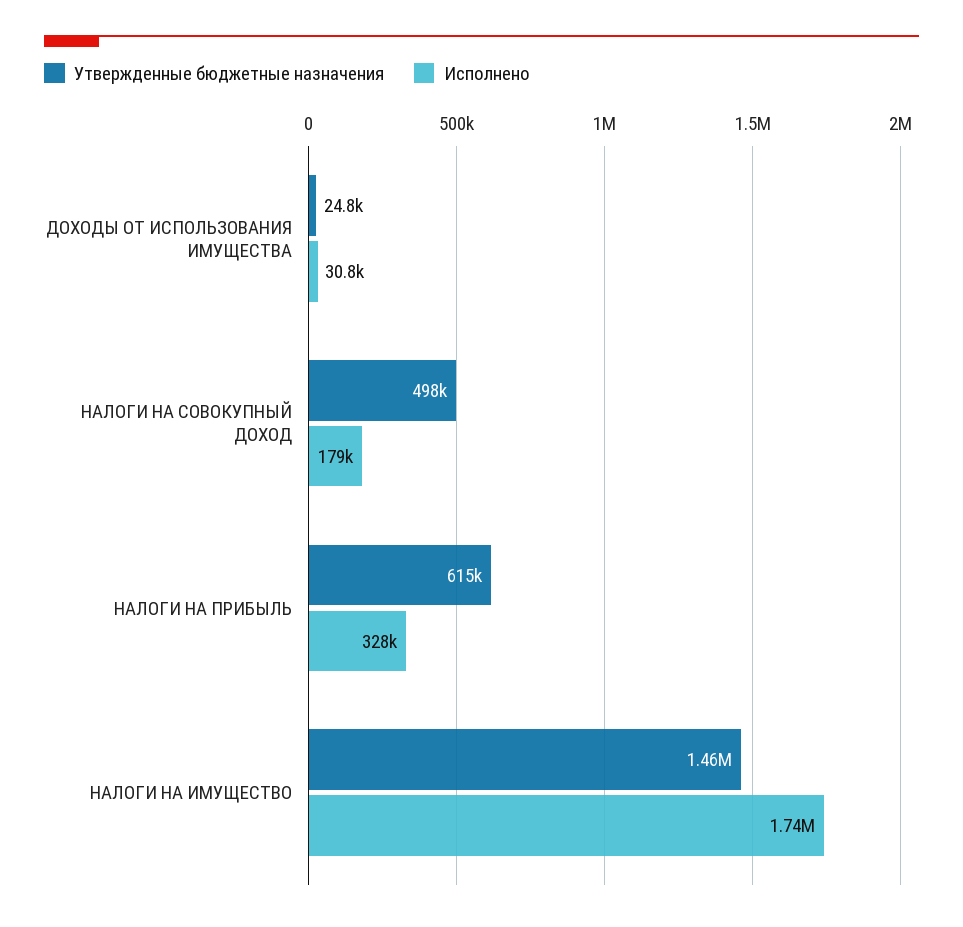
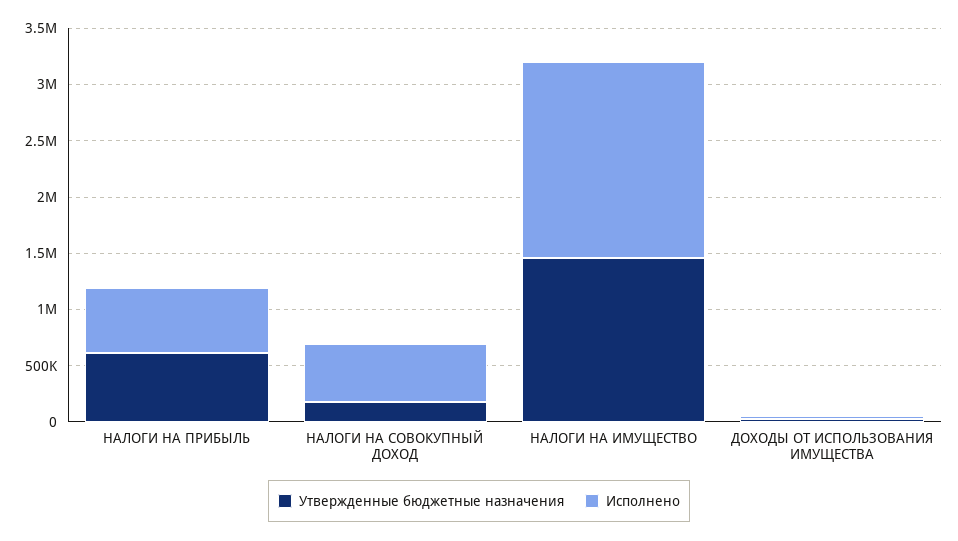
  {
    "Утвержденные бюджетные назначения": {
      "ДОХОДЫ ОТ ИСПОЛЬЗОВАНИЯ ИМУЩЕСТВА": 24800,
-     "НАЛОГИ НА СОВОКУПНЫЙ ДОХОД": 498000,
+     "НАЛОГИ НА СОВОКУПНЫЙ ДОХОД": 200000,
      "НАЛОГИ НА ПРИБЫЛЬ": 615000,
      "НАЛОГИ НА ИМУЩЕСТВО": 1460000
    },
    "Исполнено": {
      "ДОХОДЫ ОТ ИСПОЛЬЗОВАНИЯ ИМУЩЕСТВА": 30800,
-     "НАЛОГИ НА СОВОКУПНЫЙ ДОХОД": 179000,
+     "НАЛОГИ НА СОВОКУПНЫЙ ДОХОД": 500000,
-     "НАЛОГИ НА ПРИБЫЛЬ": 328000,
+     "НАЛОГИ НА ПРИБЫЛЬ": 600000,
      "НАЛОГИ НА ИМУЩЕСТВО": 1740000
    }
  }

